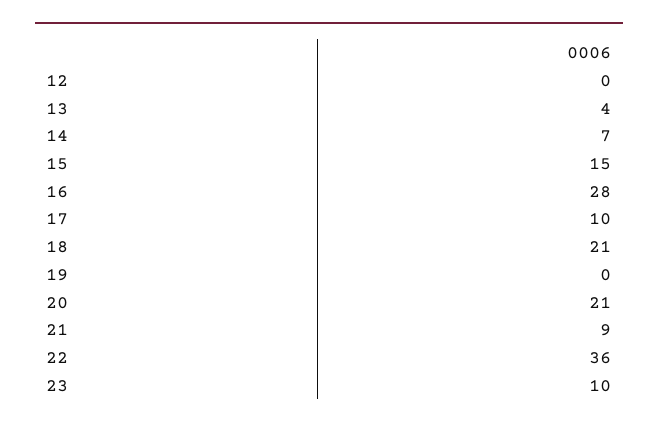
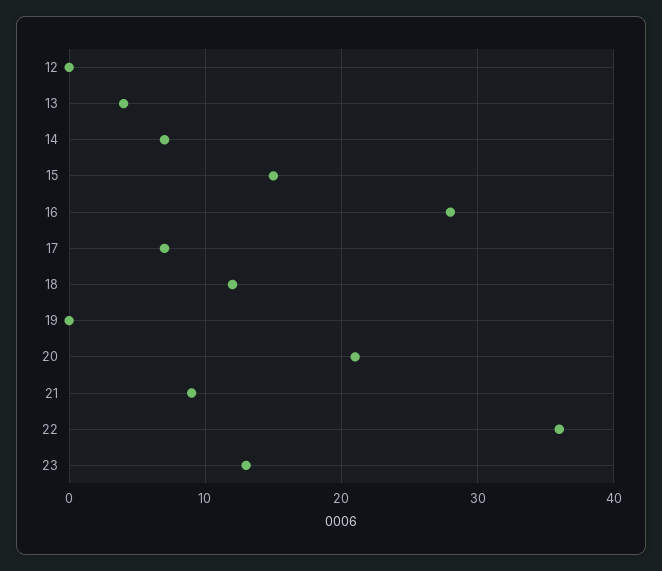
  {
    "12": 0,
    "13": 4,
    "14": 7,
    "15": 15,
    "16": 28,
-   "17": 10,
+   "17": 7,
-   "18": 21,
+   "18": 12,
    "19": 0,
    "20": 21,
    "21": 9,
    "22": 36,
-   "23": 10
+   "23": 13
  }

